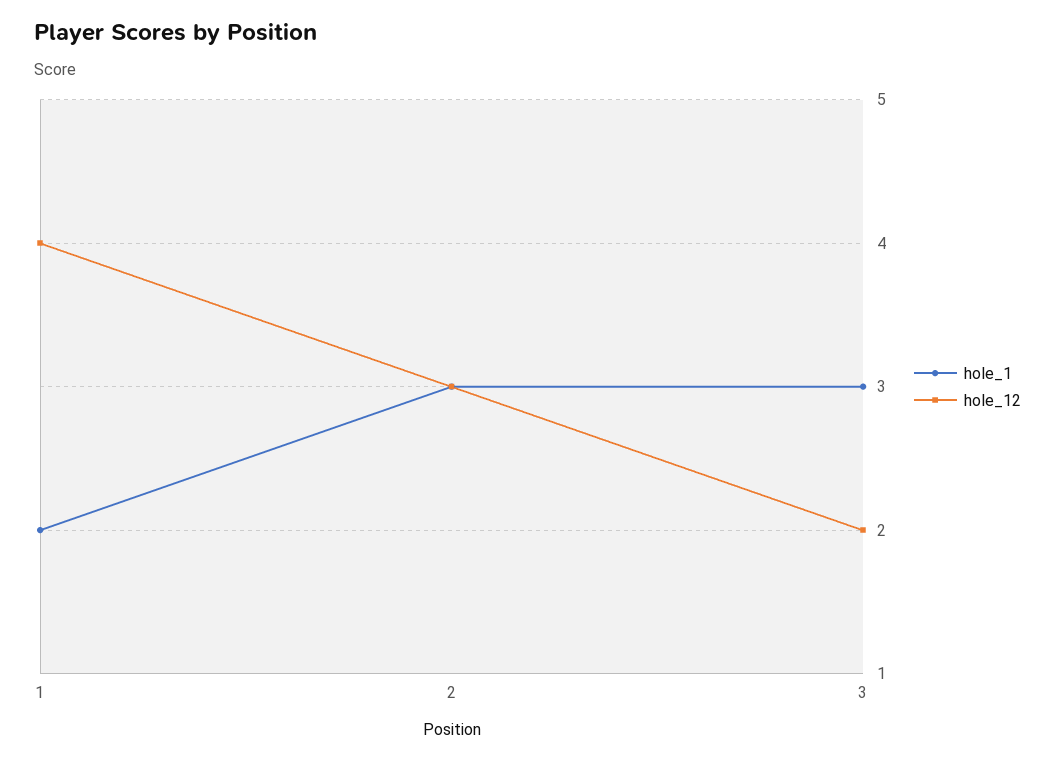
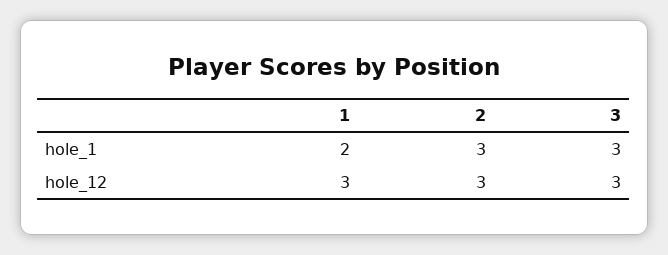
  {
    "hole_1": {
      "1": 2,
      "2": 3,
      "3": 3
    },
    "hole_12": {
-     "1": 4,
+     "1": 3,
      "2": 3,
-     "3": 2
+     "3": 3
    }
  }

